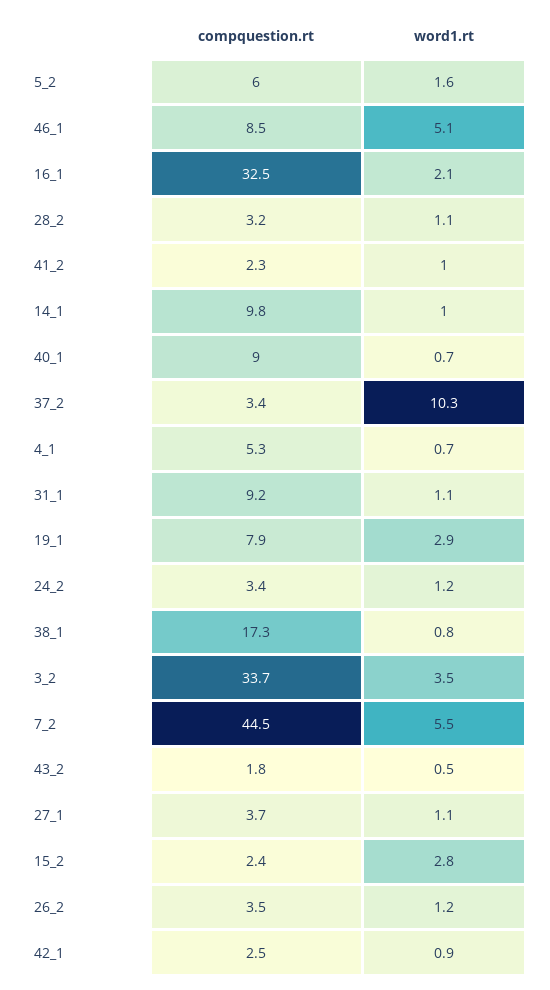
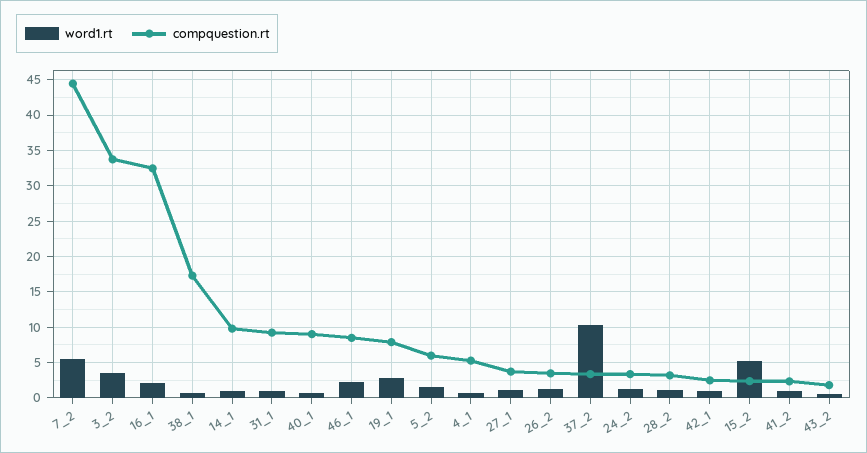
  {
    "compquestion.rt": {
      "5_2": 6,
      "46_1": 8.5,
      "16_1": 32.5,
      "28_2": 3.2,
      "41_2": 2.3,
      "14_1": 9.8,
      "40_1": 9,
      "37_2": 3.4,
      "4_1": 5.3,
      "31_1": 9.2,
      "19_1": 7.9,
      "24_2": 3.4,
      "38_1": 17.3,
      "3_2": 33.7,
      "7_2": 44.5,
      "43_2": 1.8,
      "27_1": 3.7,
      "15_2": 2.4,
      "26_2": 3.5,
      "42_1": 2.5
    },
    "word1.rt": {
      "5_2": 1.6,
-     "46_1": 5.1,
+     "46_1": 2,
      "16_1": 2.1,
      "28_2": 1.1,
      "41_2": 1,
      "14_1": 1,
      "40_1": 0.7,
      "37_2": 10.3,
      "4_1": 0.7,
      "31_1": 1.1,
      "19_1": 2.9,
      "24_2": 1.2,
      "38_1": 0.8,
      "3_2": 3.5,
      "7_2": 5.5,
      "43_2": 0.5,
      "27_1": 1.1,
-     "15_2": 2.8,
+     "15_2": 5,
      "26_2": 1.2,
      "42_1": 0.9
    }
  }

